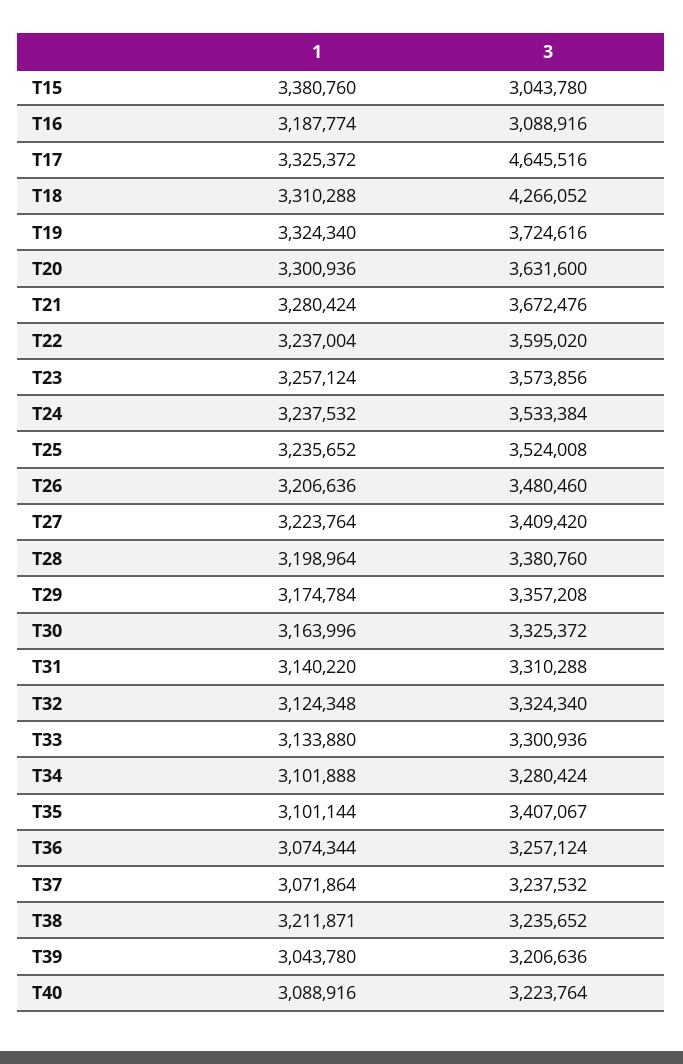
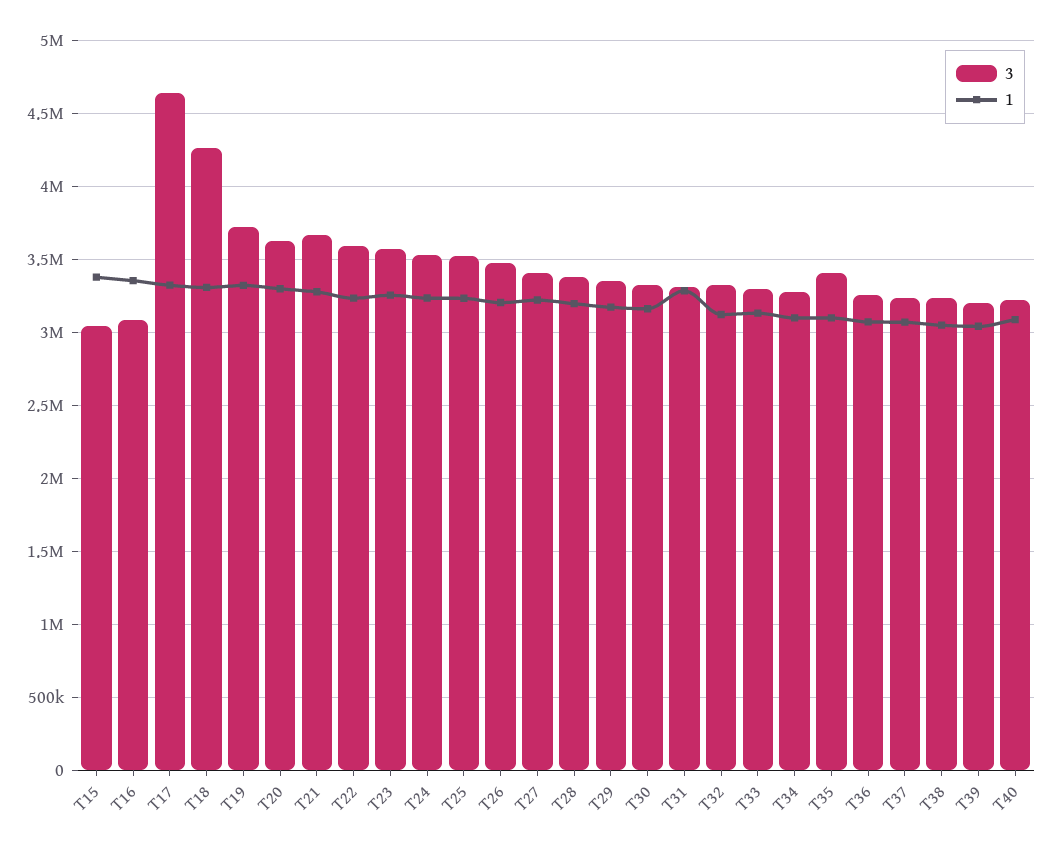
  {
    "1": {
      "T15": 3380760,
-     "T16": 3187774,
+     "T16": 3350000,
      "T17": 3325372,
      "T18": 3310288,
      "T19": 3324340,
      "T20": 3300936,
      "T21": 3280424,
      "T22": 3237004,
      "T23": 3257124,
      "T24": 3237532,
      "T25": 3235652,
      "T26": 3206636,
      "T27": 3223764,
      "T28": 3198964,
      "T29": 3174784,
      "T30": 3163996,
-     "T31": 3140220,
+     "T31": 3300000,
      "T32": 3124348,
      "T33": 3133880,
      "T34": 3101888,
      "T35": 3101144,
      "T36": 3074344,
      "T37": 3071864,
-     "T38": 3211871,
+     "T38": 3050000,
      "T39": 3043780,
      "T40": 3088916
    },
    "3": {
      "T15": 3043780,
      "T16": 3088916,
      "T17": 4645516,
      "T18": 4266052,
      "T19": 3724616,
      "T20": 3631600,
      "T21": 3672476,
      "T22": 3595020,
      "T23": 3573856,
      "T24": 3533384,
      "T25": 3524008,
      "T26": 3480460,
      "T27": 3409420,
      "T28": 3380760,
      "T29": 3357208,
      "T30": 3325372,
      "T31": 3310288,
      "T32": 3324340,
      "T33": 3300936,
      "T34": 3280424,
      "T35": 3407067,
      "T36": 3257124,
      "T37": 3237532,
      "T38": 3235652,
      "T39": 3206636,
      "T40": 3223764
    }
  }

